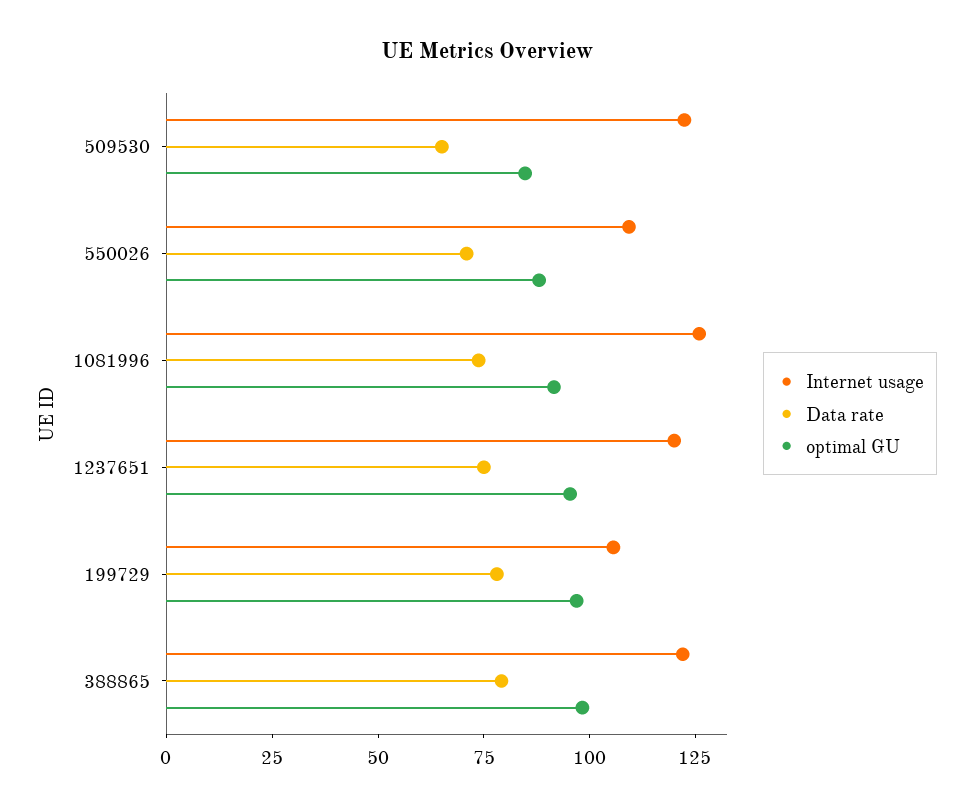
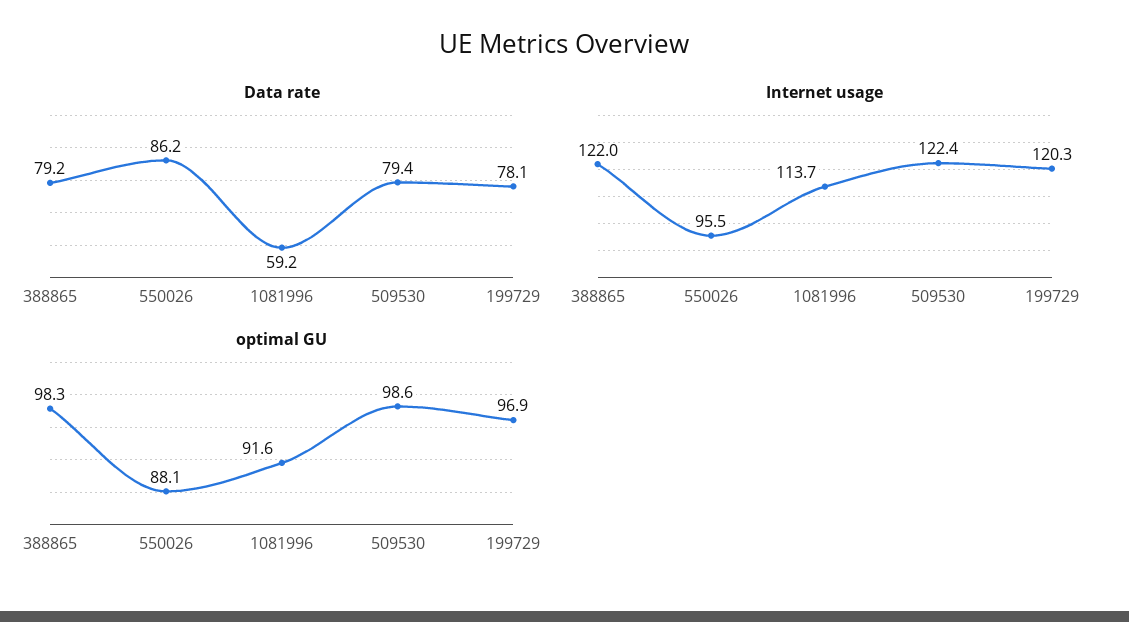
  {
    "Internet usage": {
      "509530": 122.4,
-     "550026": 110,
+     "550026": 95.5,
-     "1081996": 125,
+     "1081996": 113.7,
-     "1237651": 120,
-     "199729": 105,
+     "199729": 120.3,
      "388865": 122
    },
    "Data rate": {
-     "509530": 65,
+     "509530": 79.4,
-     "550026": 70,
+     "550026": 86.2,
-     "1081996": 75,
+     "1081996": 59.2,
-     "1237651": 75,
      "199729": 78.1,
      "388865": 79.2
    },
    "optimal GU": {
-     "509530": 85,
+     "509530": 98.6,
      "550026": 88.1,
      "1081996": 91.6,
-     "1237651": 95,
      "199729": 96.9,
      "388865": 98.3
    }
  }

